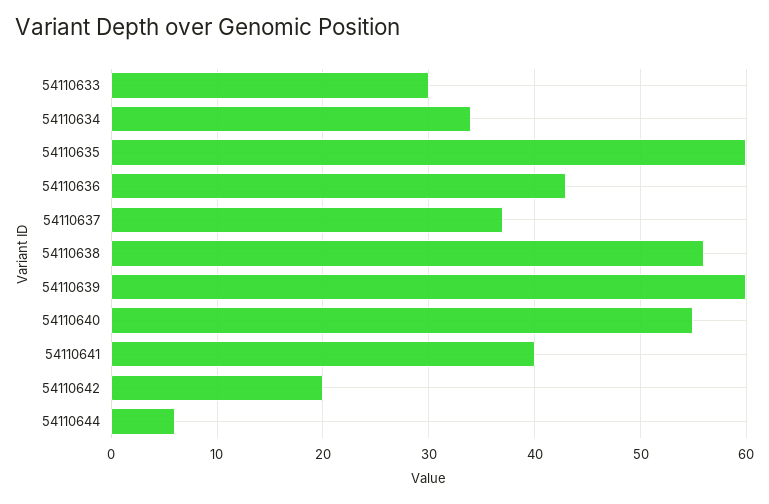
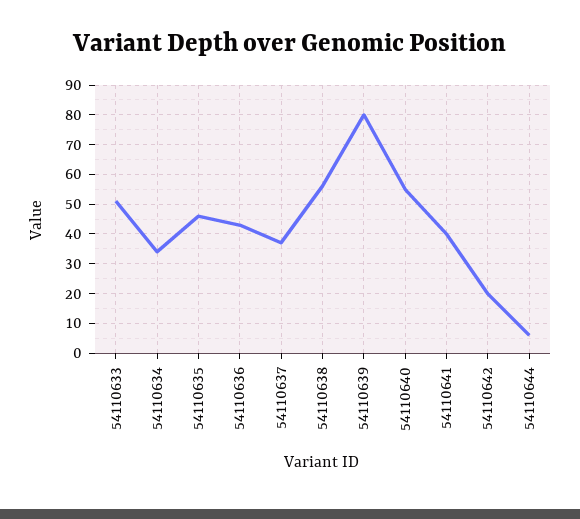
  {
-   "54110633": 30,
+   "54110633": 50,
    "54110634": 34,
-   "54110635": 60,
+   "54110635": 45,
    "54110636": 43,
    "54110637": 37,
    "54110638": 56,
-   "54110639": 60,
+   "54110639": 80,
    "54110640": 55,
    "54110641": 40,
    "54110642": 20,
    "54110644": 6
  }

